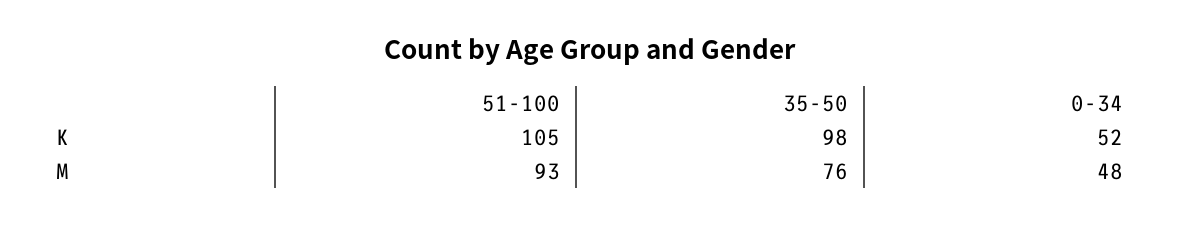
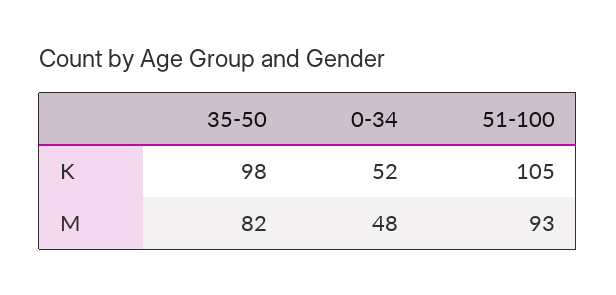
  {
    "51-100": {
      "K": 105,
      "M": 93
    },
    "35-50": {
      "K": 98,
-     "M": 76
+     "M": 82
    },
    "0-34": {
      "K": 52,
      "M": 48
    }
  }

